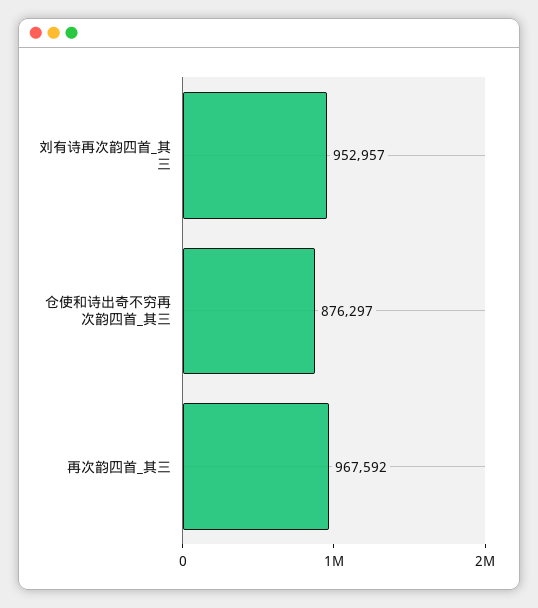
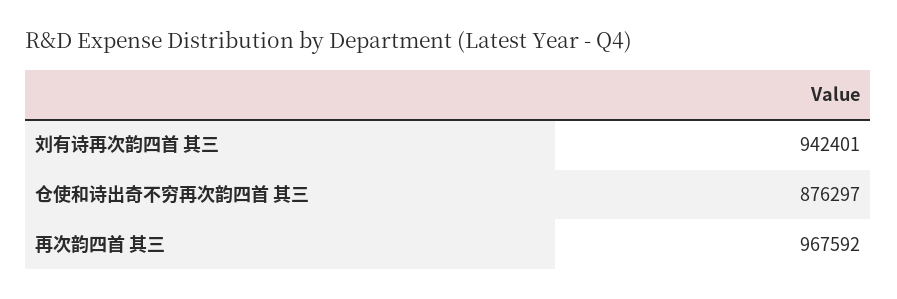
  {
-   "刘有诗再次韵四首_其三": 952957,
+   "刘有诗再次韵四首_其三": 942401,
    "仓使和诗出奇不穷再次韵四首_其三": 876297,
    "再次韵四首_其三": 967592
  }

